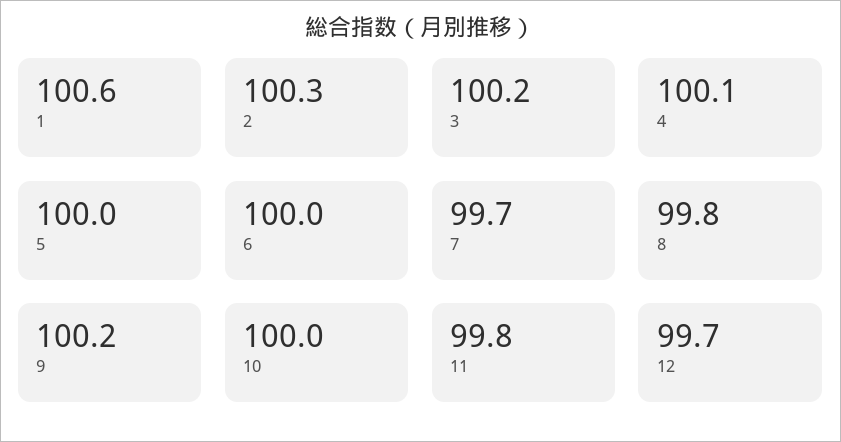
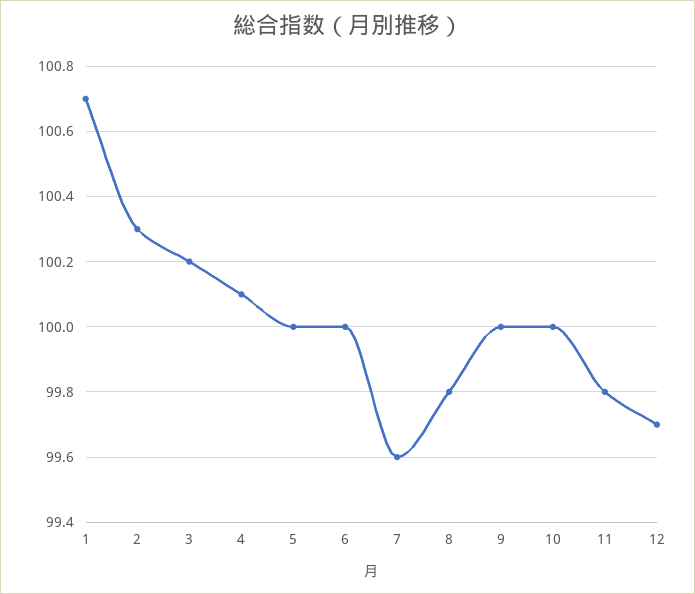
  {
-   "1": 100.6,
+   "1": 100.7,
    "2": 100.3,
    "3": 100.2,
    "4": 100.1,
    "5": 100,
    "6": 100,
-   "7": 99.7,
+   "7": 99.6,
    "8": 99.8,
-   "9": 100.2,
+   "9": 100,
    "10": 100,
    "11": 99.8,
    "12": 99.7
  }

